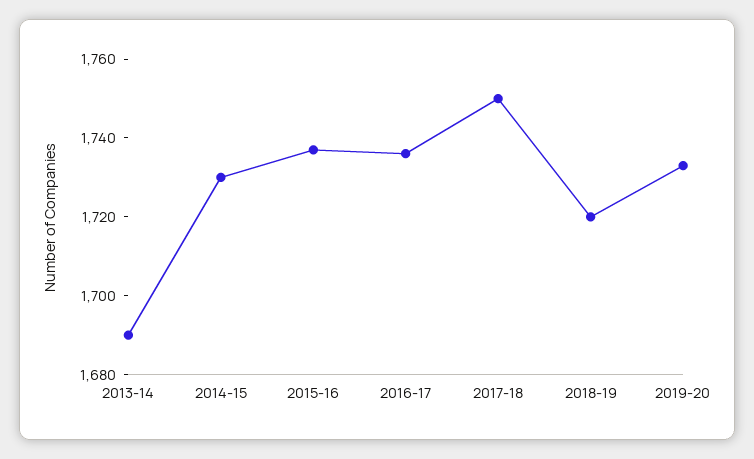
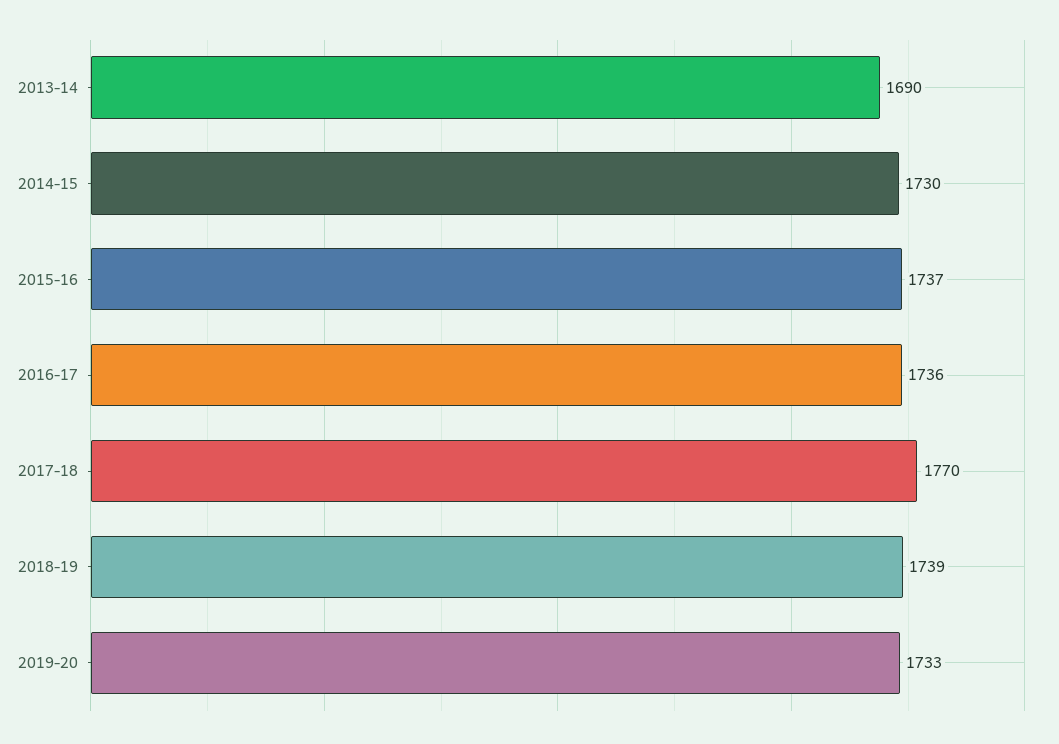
  {
    "2013-14": 1690,
    "2014-15": 1730,
    "2015-16": 1737,
    "2016-17": 1736,
-   "2017-18": 1750,
+   "2017-18": 1770,
-   "2018-19": 1720,
+   "2018-19": 1739,
    "2019-20": 1733
  }

